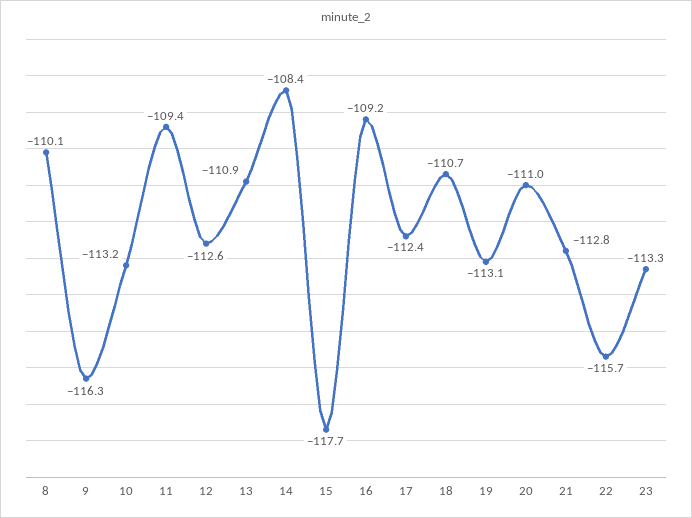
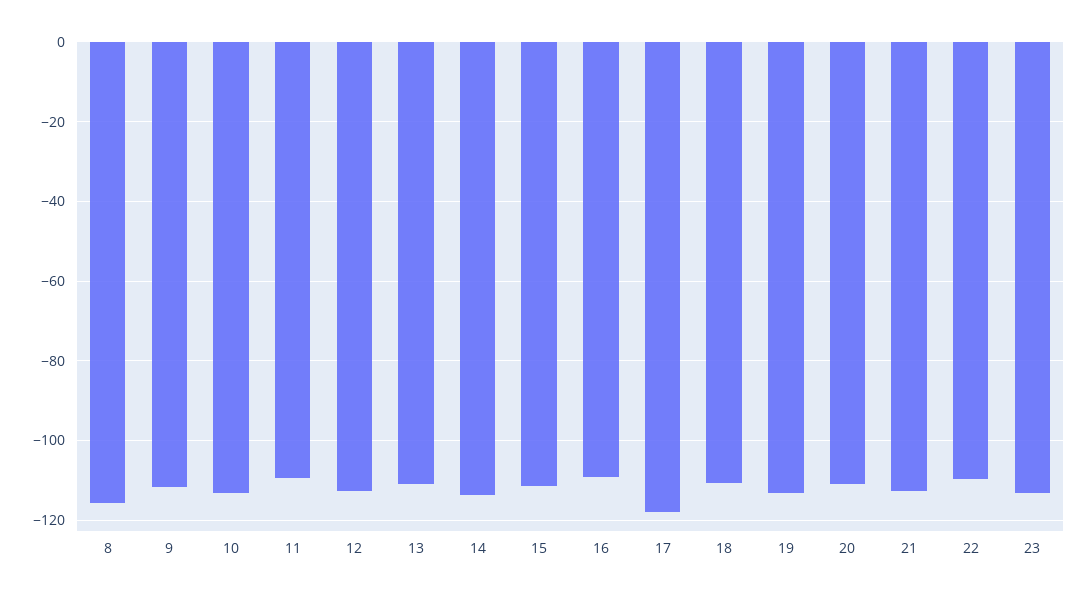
  {
-   "8": -110.1,
+   "8": -116,
-   "9": -116.3,
+   "9": -112,
    "10": -113.2,
    "11": -109.4,
    "12": -112.6,
    "13": -110.9,
-   "14": -108.4,
+   "14": -114,
-   "15": -117.7,
+   "15": -112,
    "16": -109.2,
-   "17": -112.4,
+   "17": -118,
    "18": -110.7,
    "19": -113.1,
    "20": -111,
    "21": -112.8,
-   "22": -115.7,
+   "22": -110,
    "23": -113.3
  }

